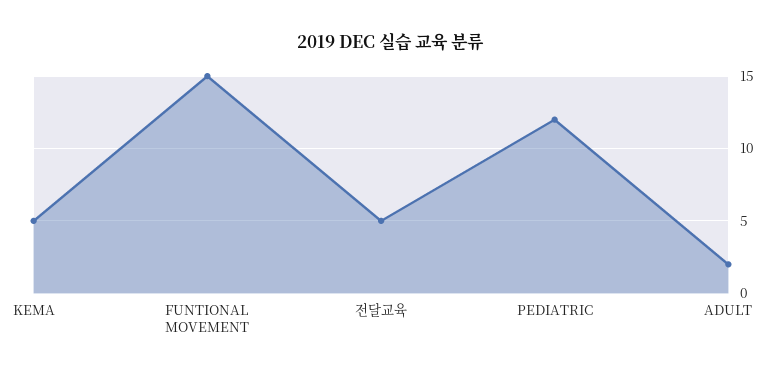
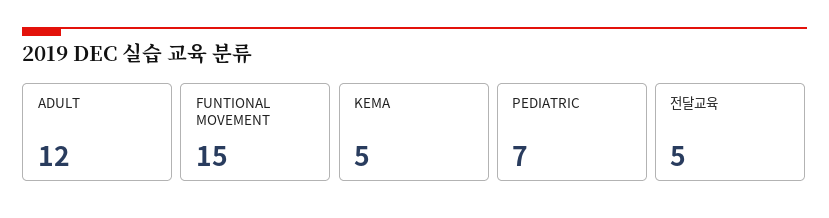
  {
    "KEMA": 5,
    "FUNTIONAL MOVEMENT": 15,
    "전달교육": 5,
-   "PEDIATRIC": 12,
+   "PEDIATRIC": 7,
-   "ADULT": 2
+   "ADULT": 12
  }

